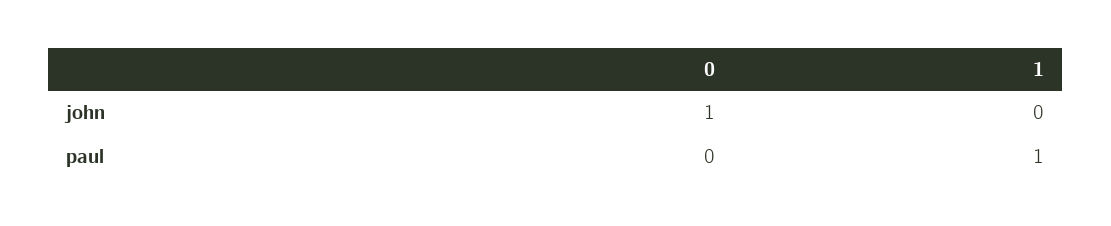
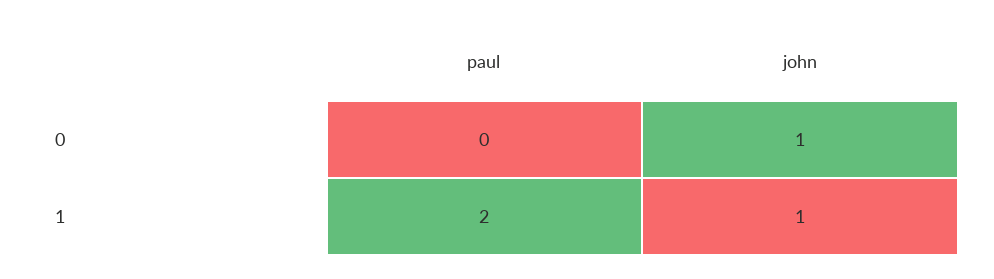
  {
    "0": {
      "john": 1,
      "paul": 0
    },
    "1": {
-     "john": 0,
+     "john": 1,
-     "paul": 1
+     "paul": 2
    }
  }

